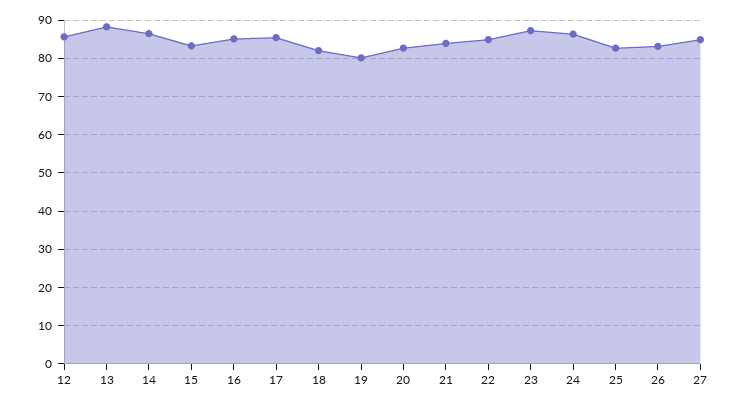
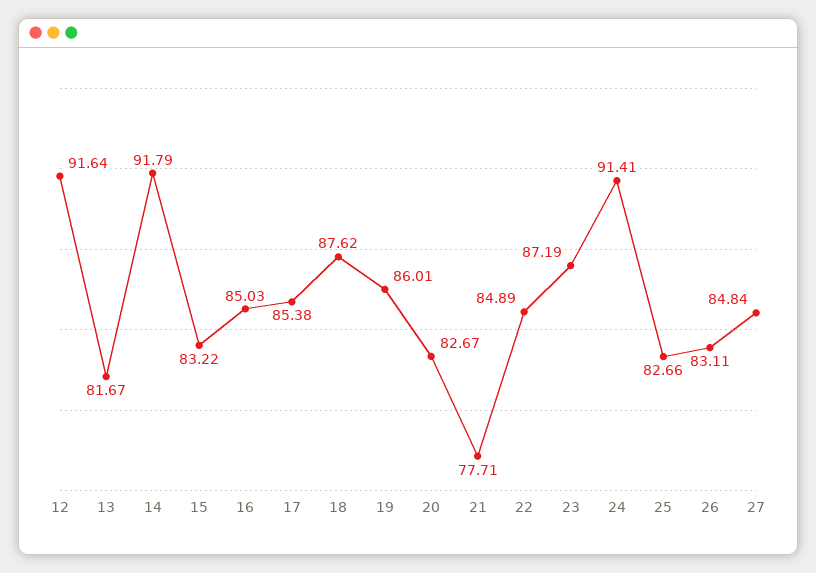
  {
-   "12": 86,
+   "12": 91.64,
-   "13": 88,
+   "13": 81.67,
-   "14": 86,
+   "14": 91.79,
    "15": 83.22,
    "16": 85.03,
    "17": 85.38,
-   "18": 82,
+   "18": 87.62,
-   "19": 80,
+   "19": 86.01,
    "20": 82.67,
-   "21": 84,
+   "21": 77.71,
    "22": 84.89,
    "23": 87.19,
-   "24": 86,
+   "24": 91.41,
    "25": 82.66,
    "26": 83.11,
    "27": 84.84
  }

